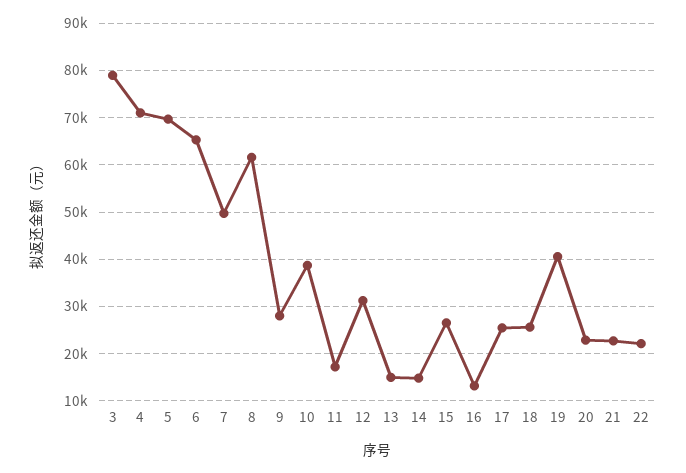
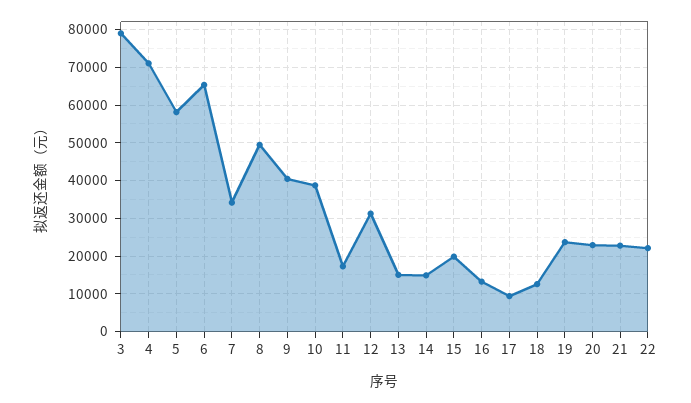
  {
    "3": 78000,
    "4": 72000,
-   "5": 70000,
+   "5": 58000,
    "6": 66000,
-   "7": 50000,
+   "7": 34000,
-   "8": 62000,
+   "8": 50000,
-   "9": 28000,
+   "9": 40000,
    "10": 38000,
    "11": 18000,
    "12": 32000,
    "13": 16000,
    "14": 14000,
-   "15": 26000,
+   "15": 20000,
    "16": 14000,
-   "17": 26000,
+   "17": 10000,
-   "18": 26000,
+   "18": 12000,
-   "19": 40000,
+   "19": 24000,
    "20": 22000,
    "21": 22000,
    "22": 22000
  }

